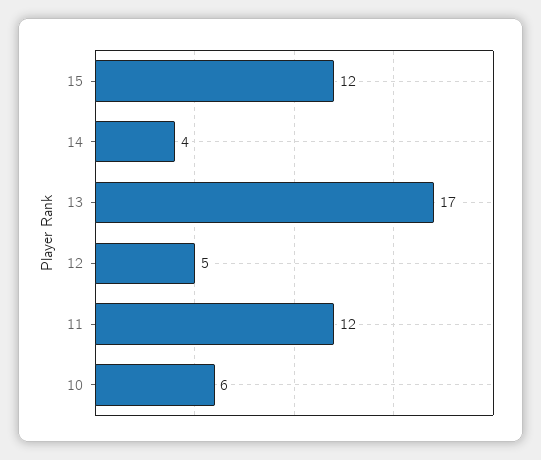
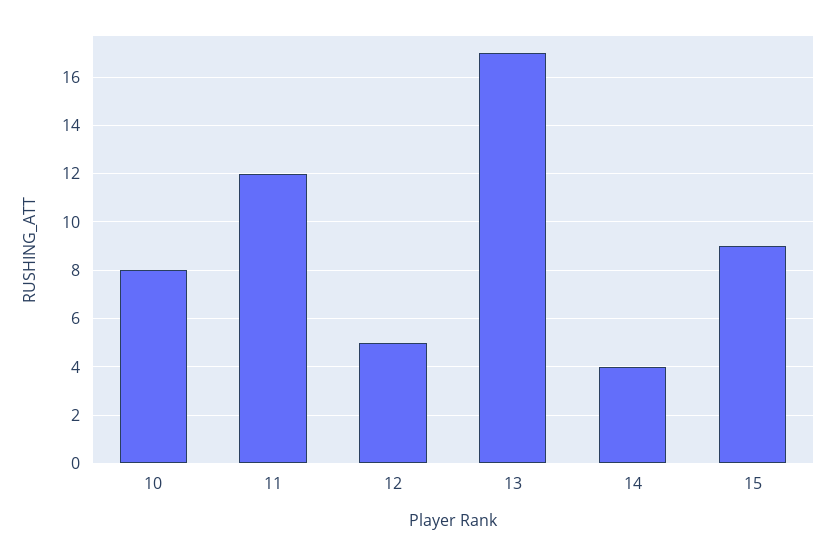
  {
-   "15": 12,
+   "15": 9,
    "14": 4,
    "13": 17,
    "12": 5,
    "11": 12,
-   "10": 6
+   "10": 8
  }

